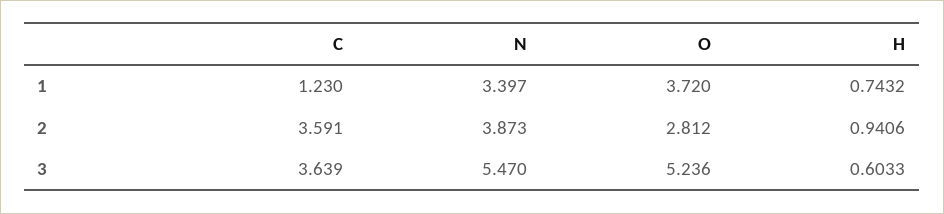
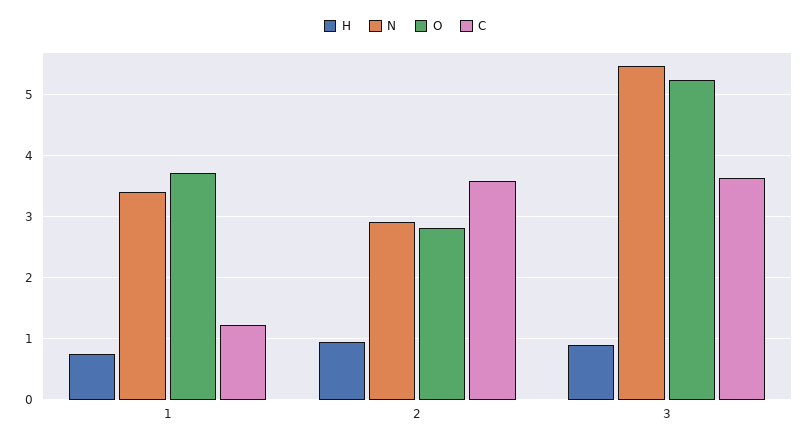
  {
    "C": {
      "1": 1.23,
      "2": 3.591,
      "3": 3.639
    },
    "N": {
      "1": 3.397,
-     "2": 3.873,
+     "2": 2.9,
      "3": 5.47
    },
    "O": {
      "1": 3.72,
      "2": 2.812,
      "3": 5.236
    },
    "H": {
      "1": 0.7432,
      "2": 0.9406,
-     "3": 0.6033
+     "3": 0.9
    }
  }

